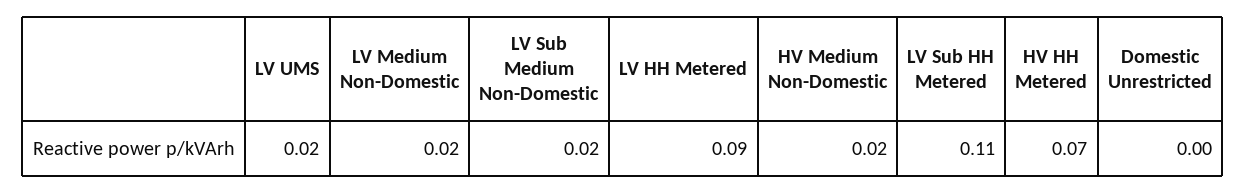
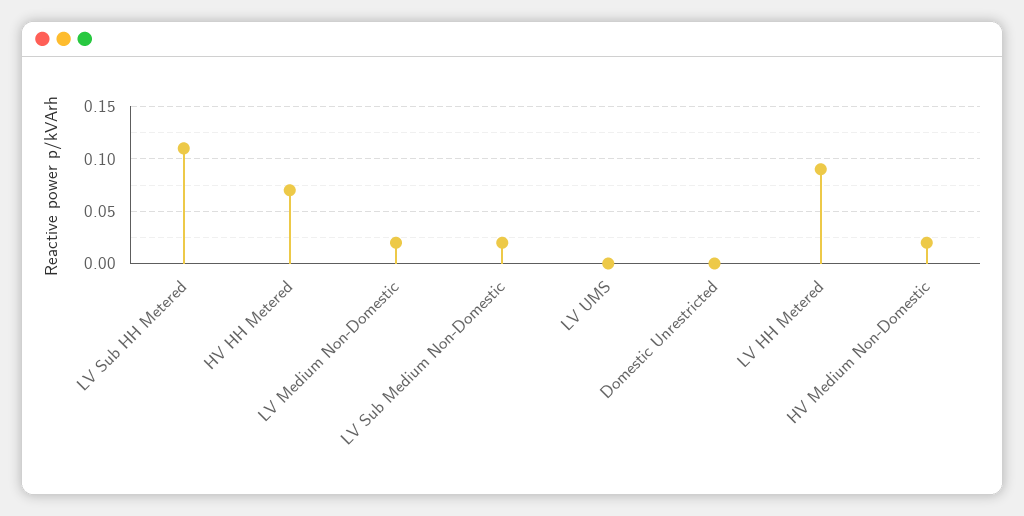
  {
-   "LV UMS": 0.02,
+   "LV UMS": 0,
    "LV Medium Non-Domestic": 0.02,
    "LV Sub Medium Non-Domestic": 0.02,
    "LV HH Metered": 0.09,
    "HV Medium Non-Domestic": 0.02,
    "LV Sub HH Metered": 0.11,
    "HV HH Metered": 0.07,
    "Domestic Unrestricted": 0
  }

